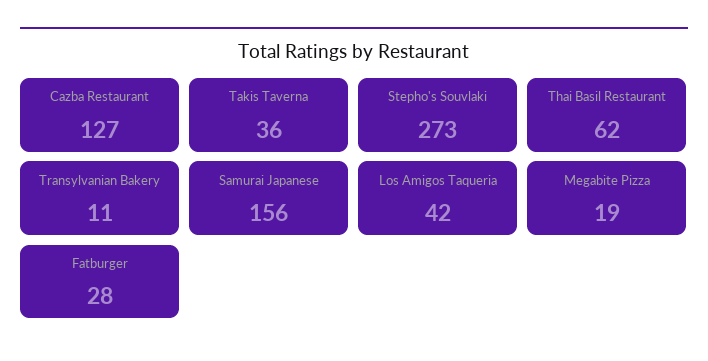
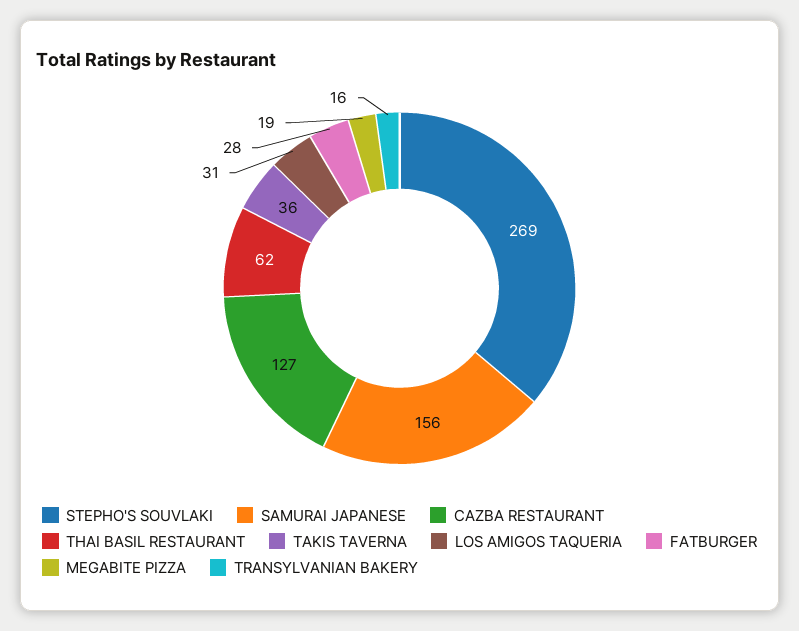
  {
    "Cazba Restaurant": 127,
    "Takis Taverna": 36,
-   "Stepho's Souvlaki": 273,
+   "Stepho's Souvlaki": 269,
    "Thai Basil Restaurant": 62,
-   "Transylvanian Bakery": 11,
+   "Transylvanian Bakery": 16,
    "Samurai Japanese": 156,
-   "Los Amigos Taqueria": 42,
+   "Los Amigos Taqueria": 31,
    "Megabite Pizza": 19,
    "Fatburger": 28
  }

